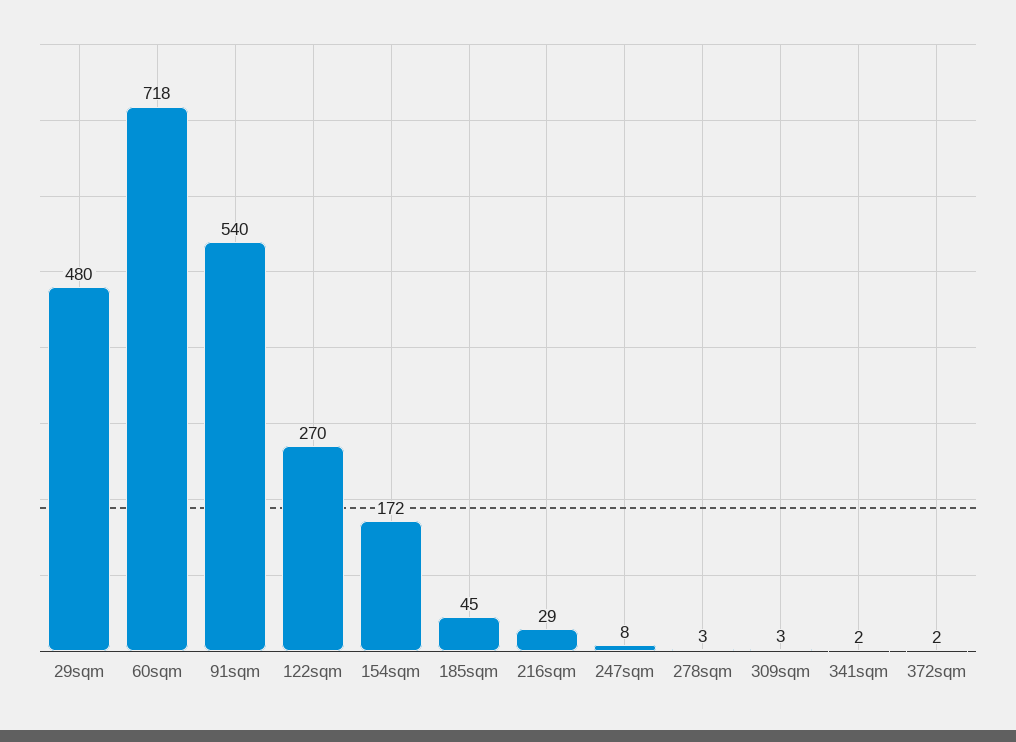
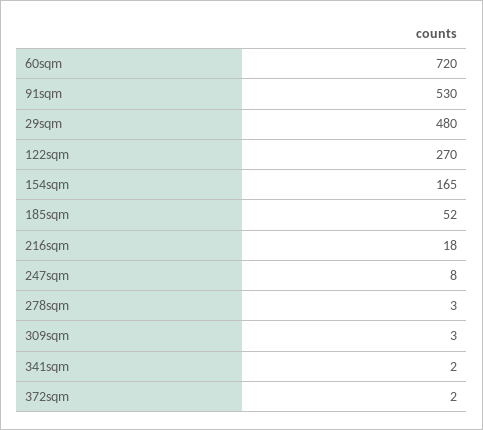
  {
    "29sqm": 480,
-   "60sqm": 718,
+   "60sqm": 720,
-   "91sqm": 540,
+   "91sqm": 530,
    "122sqm": 270,
-   "154sqm": 172,
+   "154sqm": 165,
-   "185sqm": 45,
+   "185sqm": 52,
-   "216sqm": 29,
+   "216sqm": 18,
    "247sqm": 8,
    "278sqm": 3,
    "309sqm": 3,
    "341sqm": 2,
    "372sqm": 2
  }

